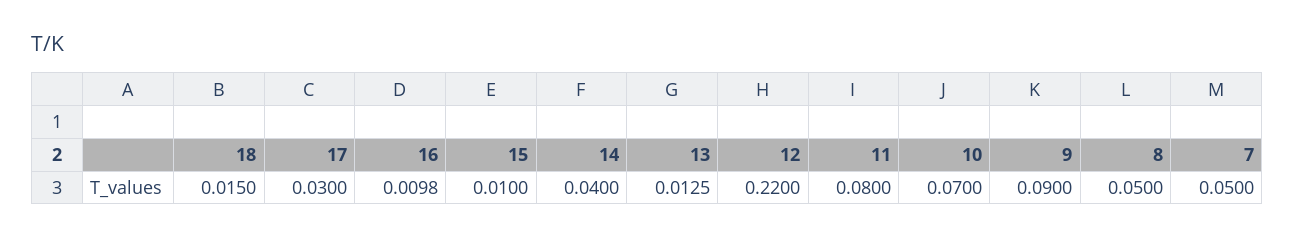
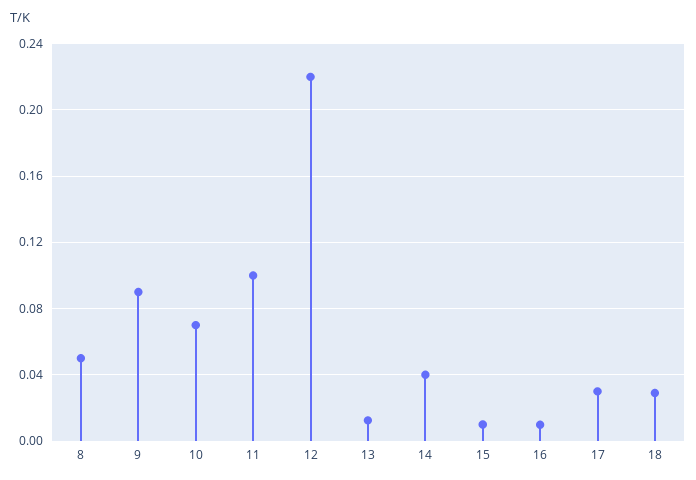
  {
-   "18": 0.015,
+   "18": 0.03,
    "17": 0.03,
    "16": 0.0098,
    "15": 0.01,
    "14": 0.04,
    "13": 0.0125,
    "12": 0.22,
-   "11": 0.08,
+   "11": 0.1,
    "10": 0.07,
    "9": 0.09,
-   "8": 0.05,
+   "8": 0.05
-   "7": 0.05
  }

